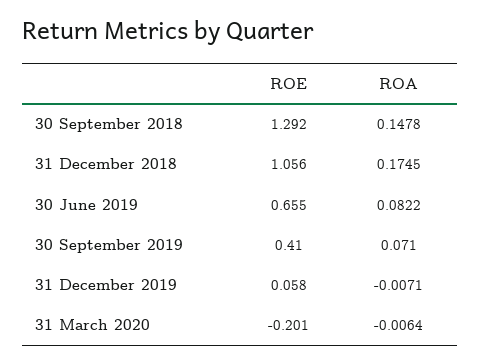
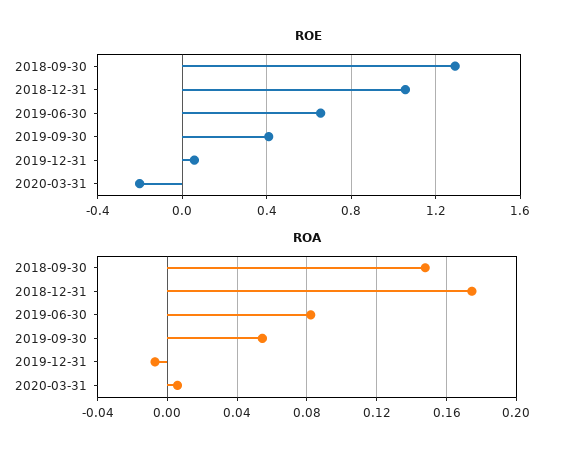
  {
    "ROE": {
      "30 September 2018": 1.292,
      "31 December 2018": 1.056,
      "30 June 2019": 0.655,
      "30 September 2019": 0.41,
      "31 December 2019": 0.058,
      "31 March 2020": -0.201
    },
    "ROA": {
      "30 September 2018": 0.1478,
      "31 December 2018": 0.1745,
      "30 June 2019": 0.0822,
-     "30 September 2019": 0.071,
+     "30 September 2019": 0.055,
      "31 December 2019": -0.0071,
-     "31 March 2020": -0.0064
+     "31 March 2020": 0.005
    }
  }

